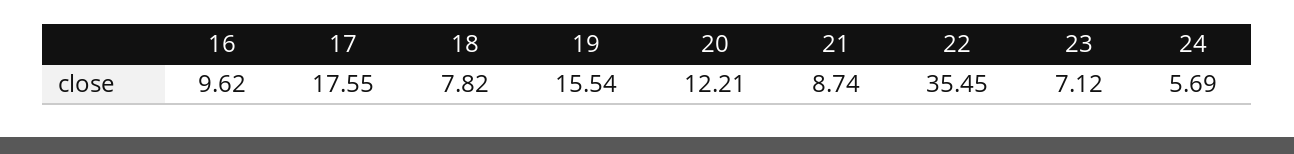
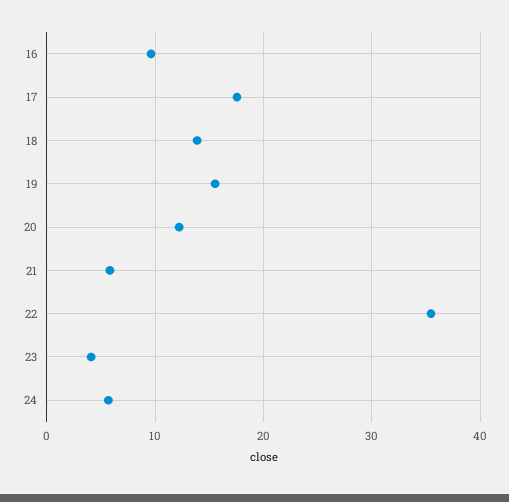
  {
    "16": 9.62,
    "17": 17.55,
-   "18": 7.82,
+   "18": 14,
    "19": 15.54,
    "20": 12.21,
-   "21": 8.74,
+   "21": 6,
    "22": 35.45,
-   "23": 7.12,
+   "23": 4,
    "24": 5.69
  }

